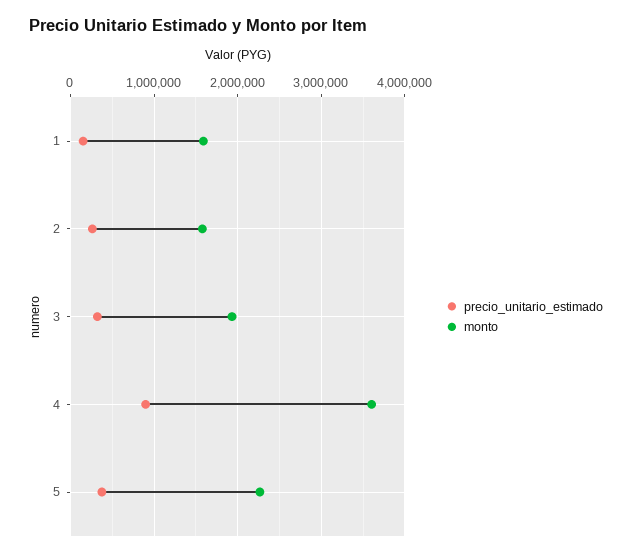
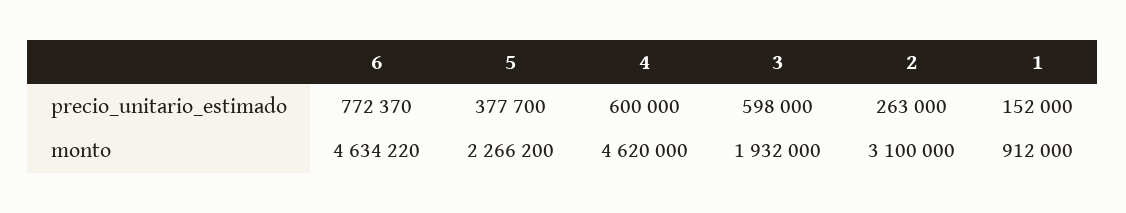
  {
    "precio_unitario_estimado": {
      "1": 152000,
      "2": 263000,
-     "3": 300000,
+     "3": 598000,
-     "4": 900000,
+     "4": 600000,
-     "5": 377700
+     "5": 377700,
+     "6": 772370
    },
    "monto": {
-     "1": 1600000,
+     "1": 912000,
-     "2": 1600000,
+     "2": 3100000,
      "3": 1932000,
-     "4": 3600000,
+     "4": 4620000,
-     "5": 2266200
+     "5": 2266200,
+     "6": 4634220
    }
  }

